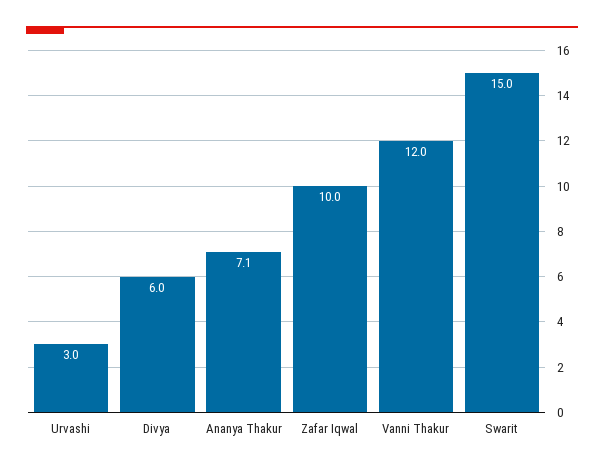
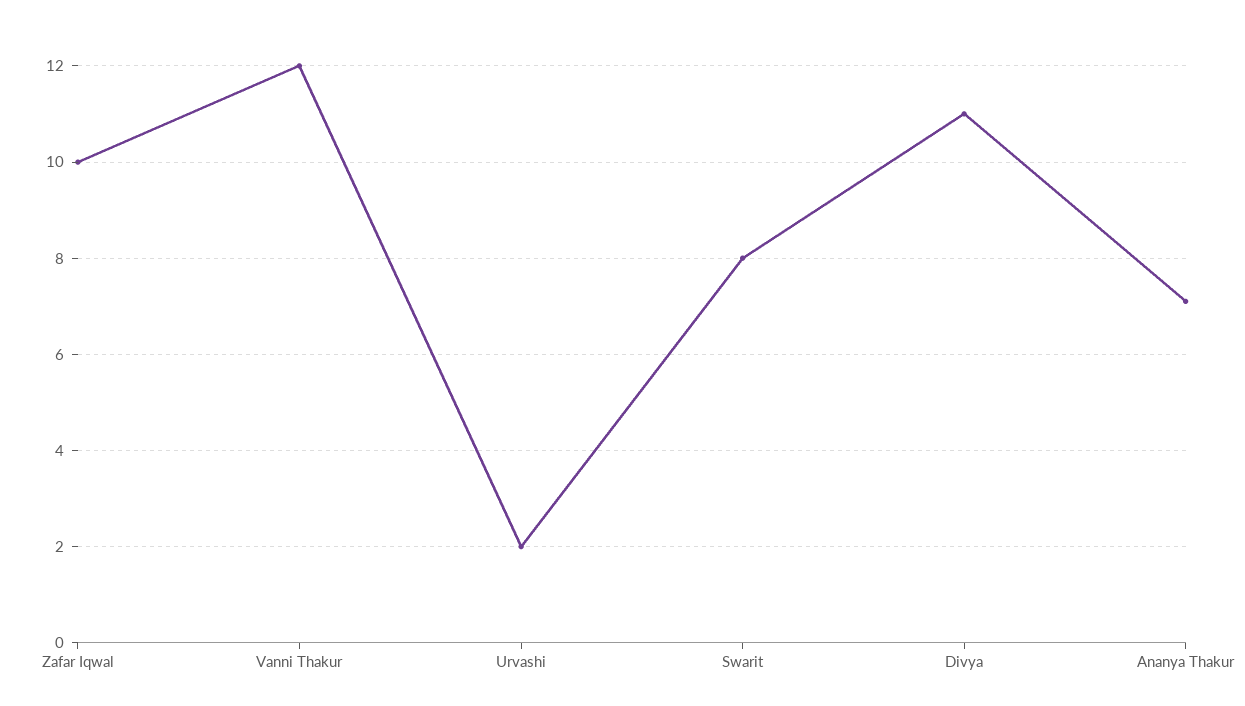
  {
-   "Urvashi": 3,
+   "Urvashi": 2,
-   "Divya": 6,
+   "Divya": 11,
    "Ananya Thakur": 7.1,
    "Zafar Iqwal": 10,
    "Vanni Thakur": 12,
-   "Swarit": 15
+   "Swarit": 8
  }

